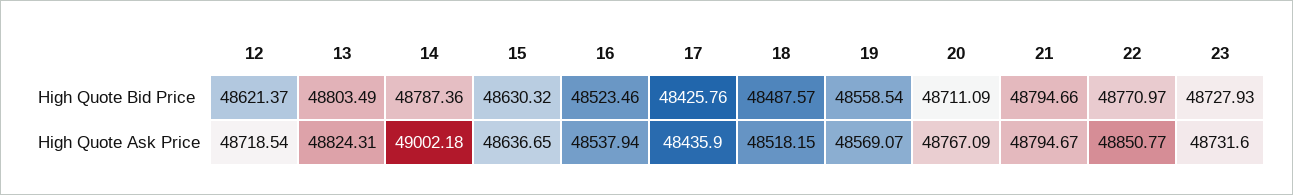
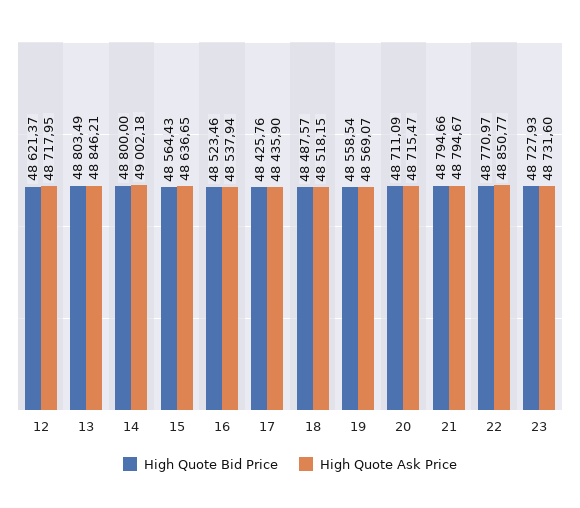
  {
    "High Quote Bid Price": {
      "12": 48621.37,
      "13": 48803.49,
-     "14": 48787.36,
+     "14": 48800,
-     "15": 48630.32,
+     "15": 48564.43,
      "16": 48523.46,
      "17": 48425.76,
      "18": 48487.57,
      "19": 48558.54,
      "20": 48711.09,
      "21": 48794.66,
      "22": 48770.97,
      "23": 48727.93
    },
    "High Quote Ask Price": {
-     "12": 48718.54,
+     "12": 48717.95,
-     "13": 48824.31,
+     "13": 48846.21,
      "14": 49002.18,
      "15": 48636.65,
      "16": 48537.94,
      "17": 48435.9,
      "18": 48518.15,
      "19": 48569.07,
-     "20": 48767.09,
+     "20": 48715.47,
      "21": 48794.67,
      "22": 48850.77,
      "23": 48731.6
    }
  }

